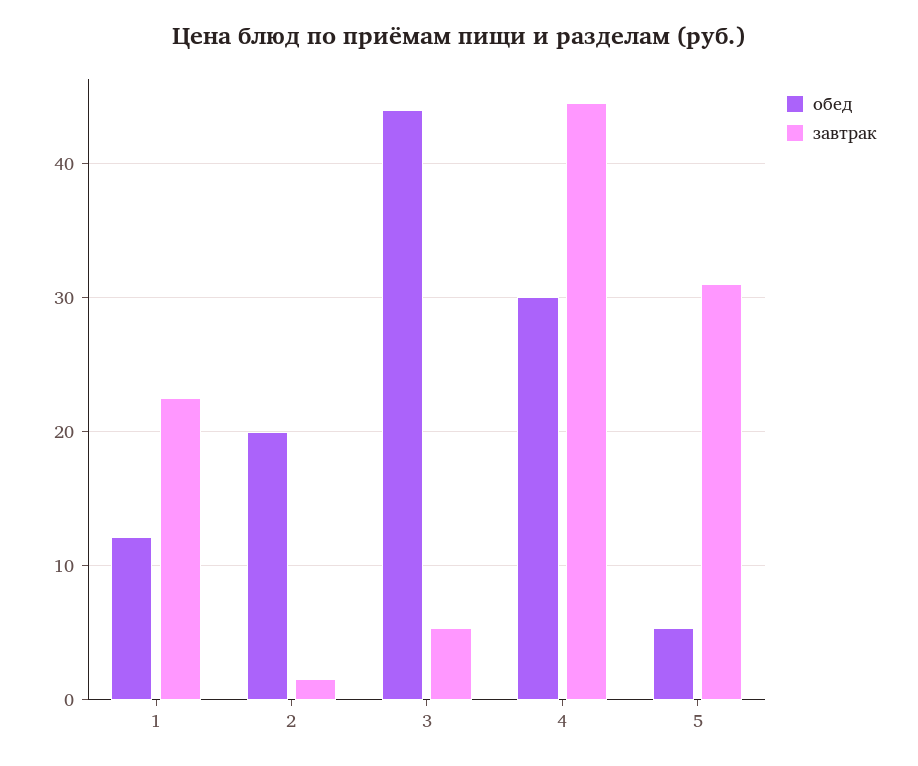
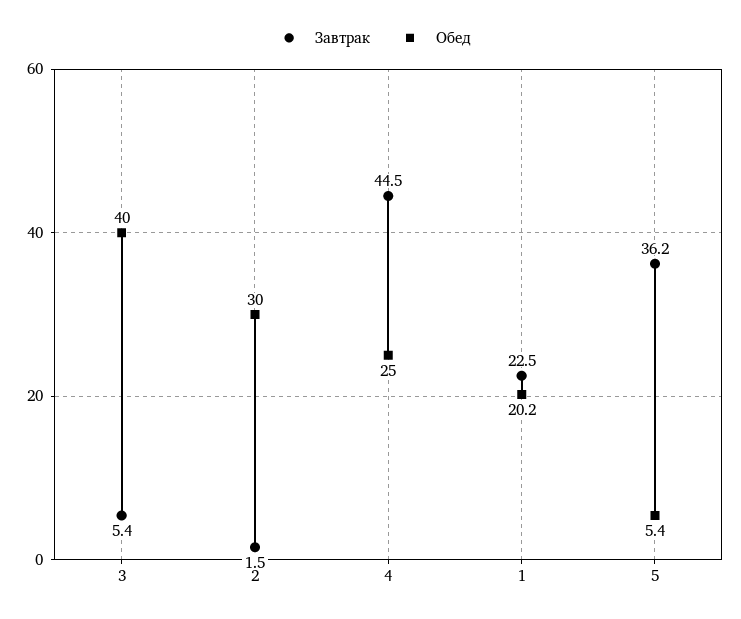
  {
    "обед": {
-     "1": 12,
+     "1": 20.2,
-     "2": 20,
+     "2": 30,
-     "3": 44,
+     "3": 40,
-     "4": 30,
+     "4": 25,
      "5": 5.4
    },
    "завтрак": {
      "1": 22.5,
      "2": 1.5,
      "3": 5.4,
      "4": 44.5,
-     "5": 31
+     "5": 36.2
    }
  }

